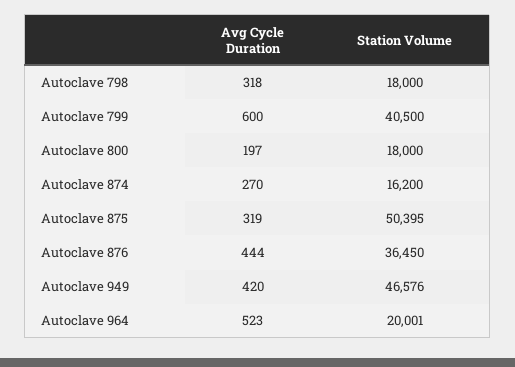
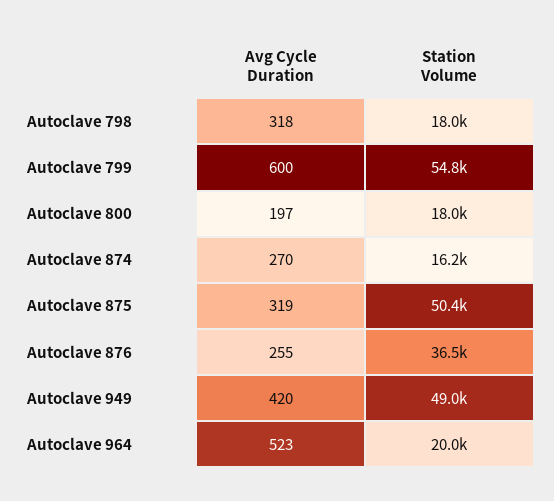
  {
    "Avg Cycle Duration": {
      "Autoclave 798": 318,
      "Autoclave 799": 600,
      "Autoclave 800": 197,
      "Autoclave 874": 270,
      "Autoclave 875": 319,
-     "Autoclave 876": 444,
+     "Autoclave 876": 255,
      "Autoclave 949": 420,
      "Autoclave 964": 523
    },
    "Station Volume": {
      "Autoclave 798": 18000,
-     "Autoclave 799": 40500,
+     "Autoclave 799": 54800,
      "Autoclave 800": 18000,
      "Autoclave 874": 16200,
      "Autoclave 875": 50395,
      "Autoclave 876": 36450,
-     "Autoclave 949": 46576,
+     "Autoclave 949": 49000,
      "Autoclave 964": 20001
    }
  }

